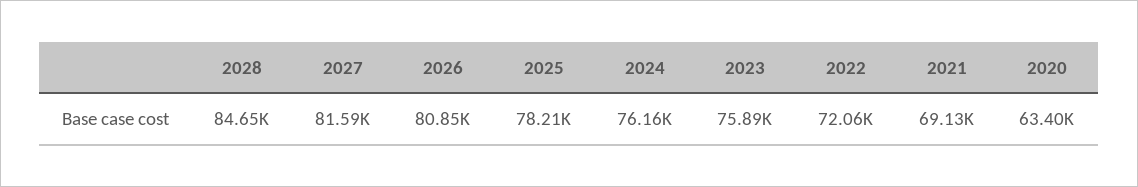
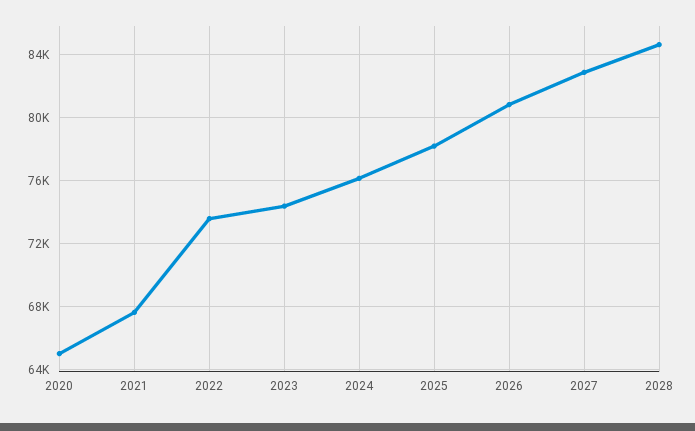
  {
    "2028": 84650,
-   "2027": 81590,
+   "2027": 83000,
    "2026": 80850,
    "2025": 78210,
    "2024": 76160,
-   "2023": 75890,
+   "2023": 74500,
-   "2022": 72060,
+   "2022": 73500,
-   "2021": 69130,
+   "2021": 67500,
-   "2020": 63400
+   "2020": 65000
  }

